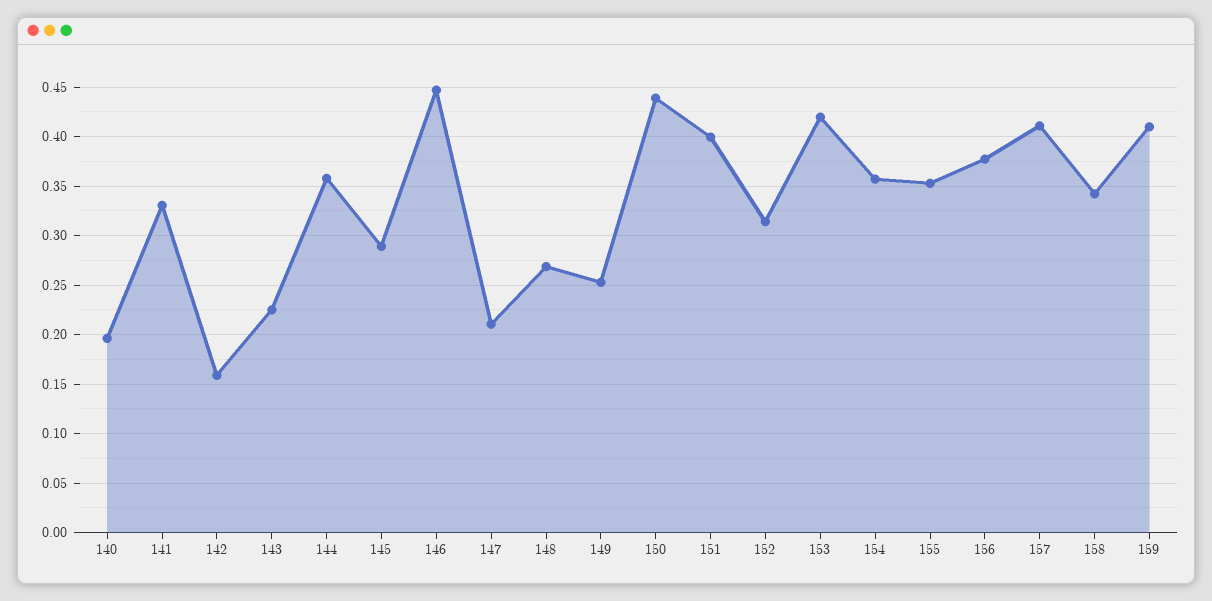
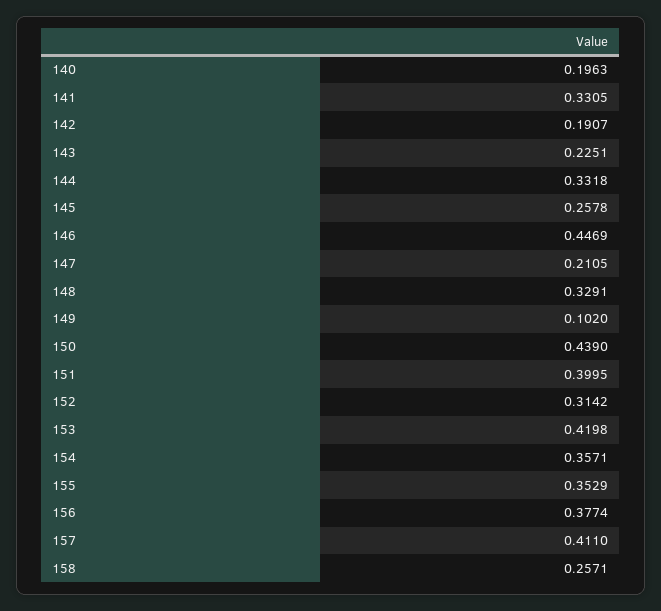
  {
    "140": 0.1963,
    "141": 0.3305,
-   "142": 0.16,
+   "142": 0.1907,
    "143": 0.2251,
-   "144": 0.36,
+   "144": 0.3318,
-   "145": 0.29,
+   "145": 0.2578,
    "146": 0.4469,
    "147": 0.2105,
-   "148": 0.27,
+   "148": 0.3291,
-   "149": 0.25,
+   "149": 0.102,
    "150": 0.439,
    "151": 0.3995,
    "152": 0.3142,
    "153": 0.4198,
    "154": 0.3571,
    "155": 0.3529,
    "156": 0.3774,
    "157": 0.411,
-   "158": 0.34,
+   "158": 0.2571
-   "159": 0.41
  }

